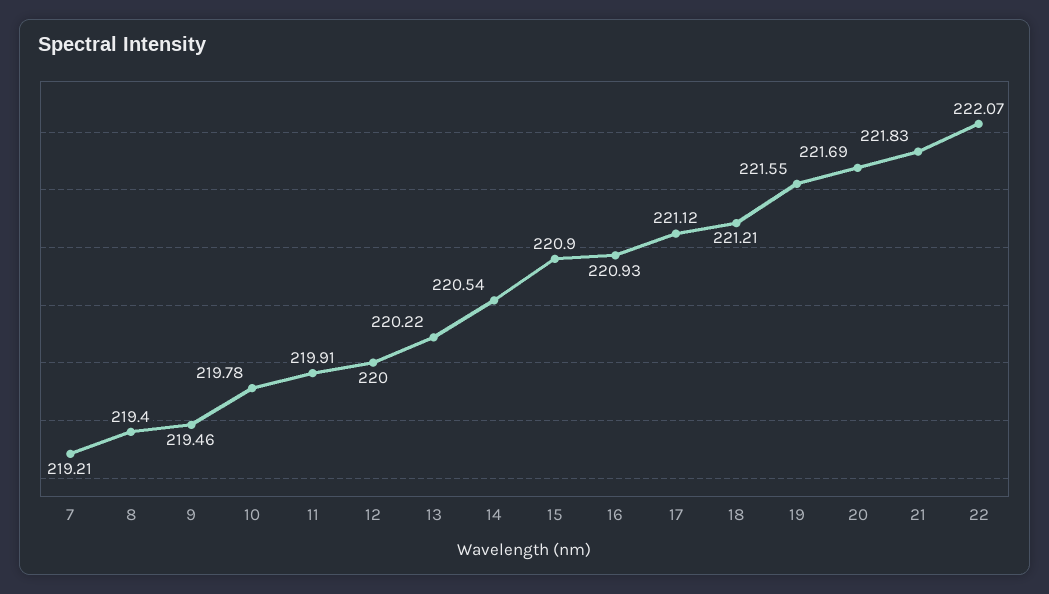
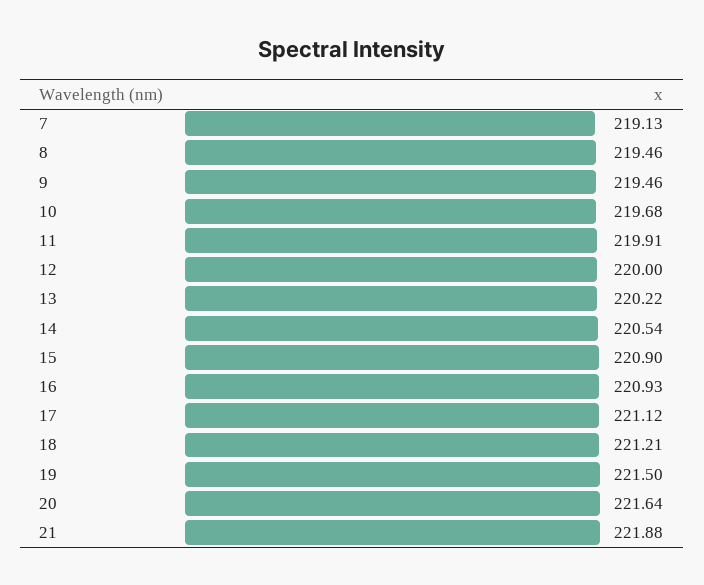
  {
-   "7": 219.21,
+   "7": 219.13,
-   "8": 219.4,
+   "8": 219.46,
    "9": 219.46,
-   "10": 219.78,
+   "10": 219.68,
    "11": 219.91,
    "12": 220,
    "13": 220.22,
    "14": 220.54,
    "15": 220.9,
    "16": 220.93,
    "17": 221.12,
    "18": 221.21,
-   "19": 221.55,
+   "19": 221.5,
-   "20": 221.69,
+   "20": 221.64,
-   "21": 221.83,
+   "21": 221.88
-   "22": 222.07
  }

